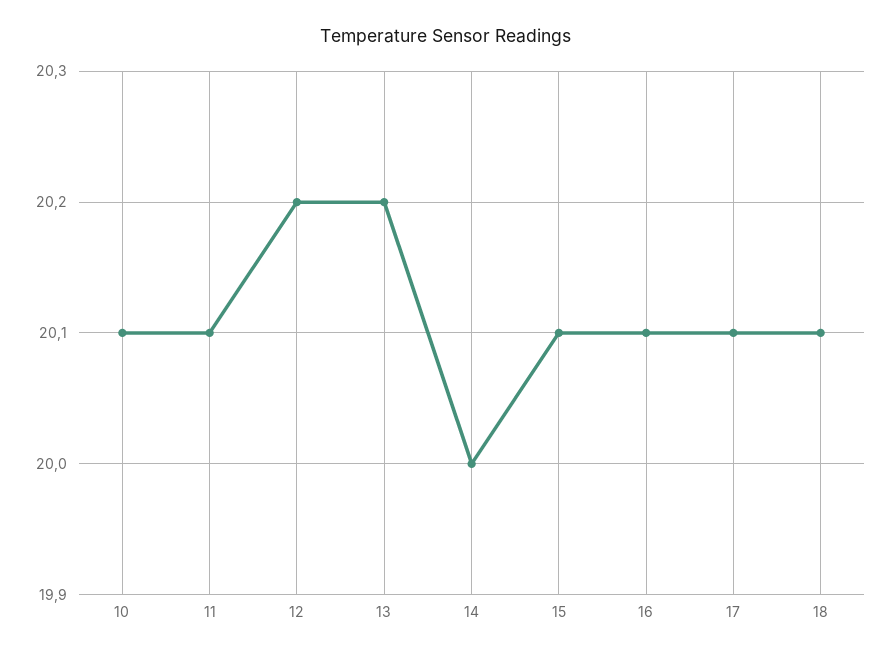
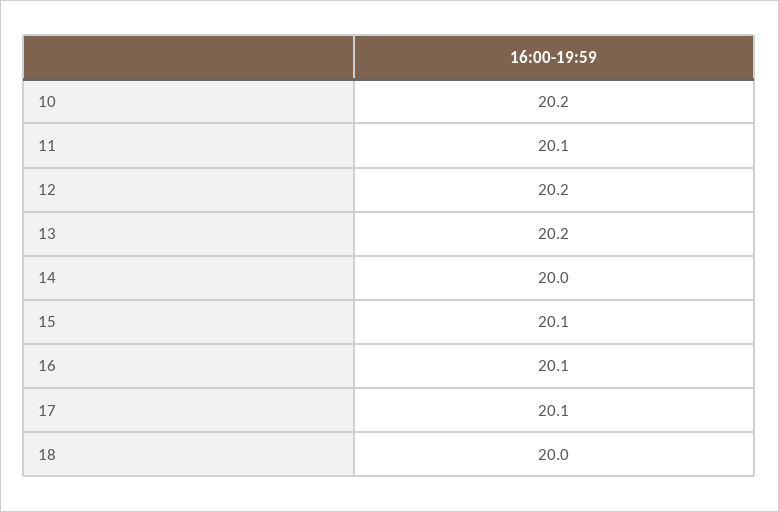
  {
-   "10": 20.1,
+   "10": 20.2,
    "11": 20.1,
    "12": 20.2,
    "13": 20.2,
    "14": 20,
    "15": 20.1,
    "16": 20.1,
    "17": 20.1,
-   "18": 20.1
+   "18": 20
  }

